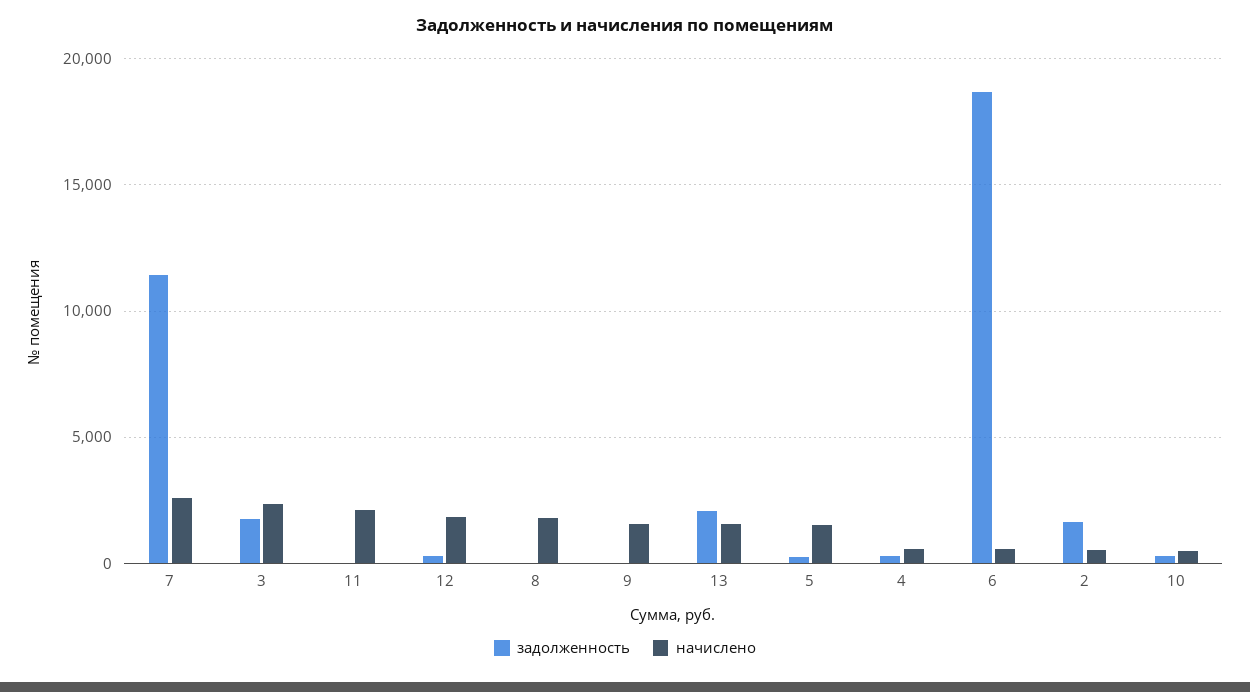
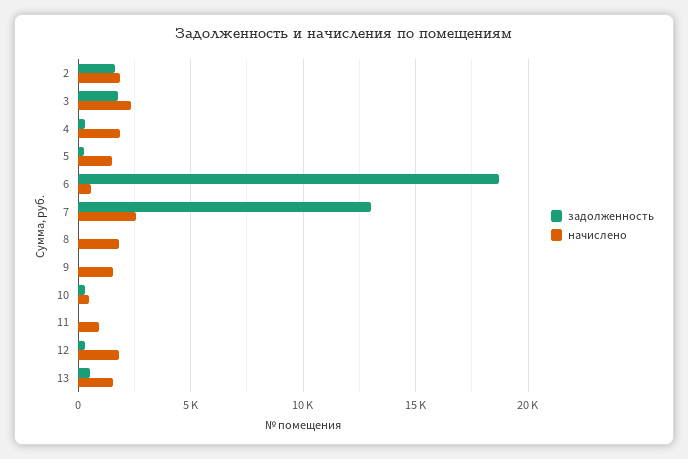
  {
    "задолженность": {
-     "7": 11500,
+     "7": 13000,
      "3": 2000,
      "11": 0,
      "12": 500,
      "8": 0,
      "9": 0,
-     "13": 2000,
+     "13": 500,
      "5": 500,
      "4": 500,
      "6": 18500,
      "2": 1500,
      "10": 500
    },
    "начислено": {
      "7": 2500,
      "3": 2500,
-     "11": 2000,
+     "11": 1000,
      "12": 2000,
      "8": 2000,
      "9": 1500,
      "13": 1500,
      "5": 1500,
-     "4": 500,
+     "4": 2000,
      "6": 500,
-     "2": 500,
+     "2": 2000,
      "10": 500
    }
  }

